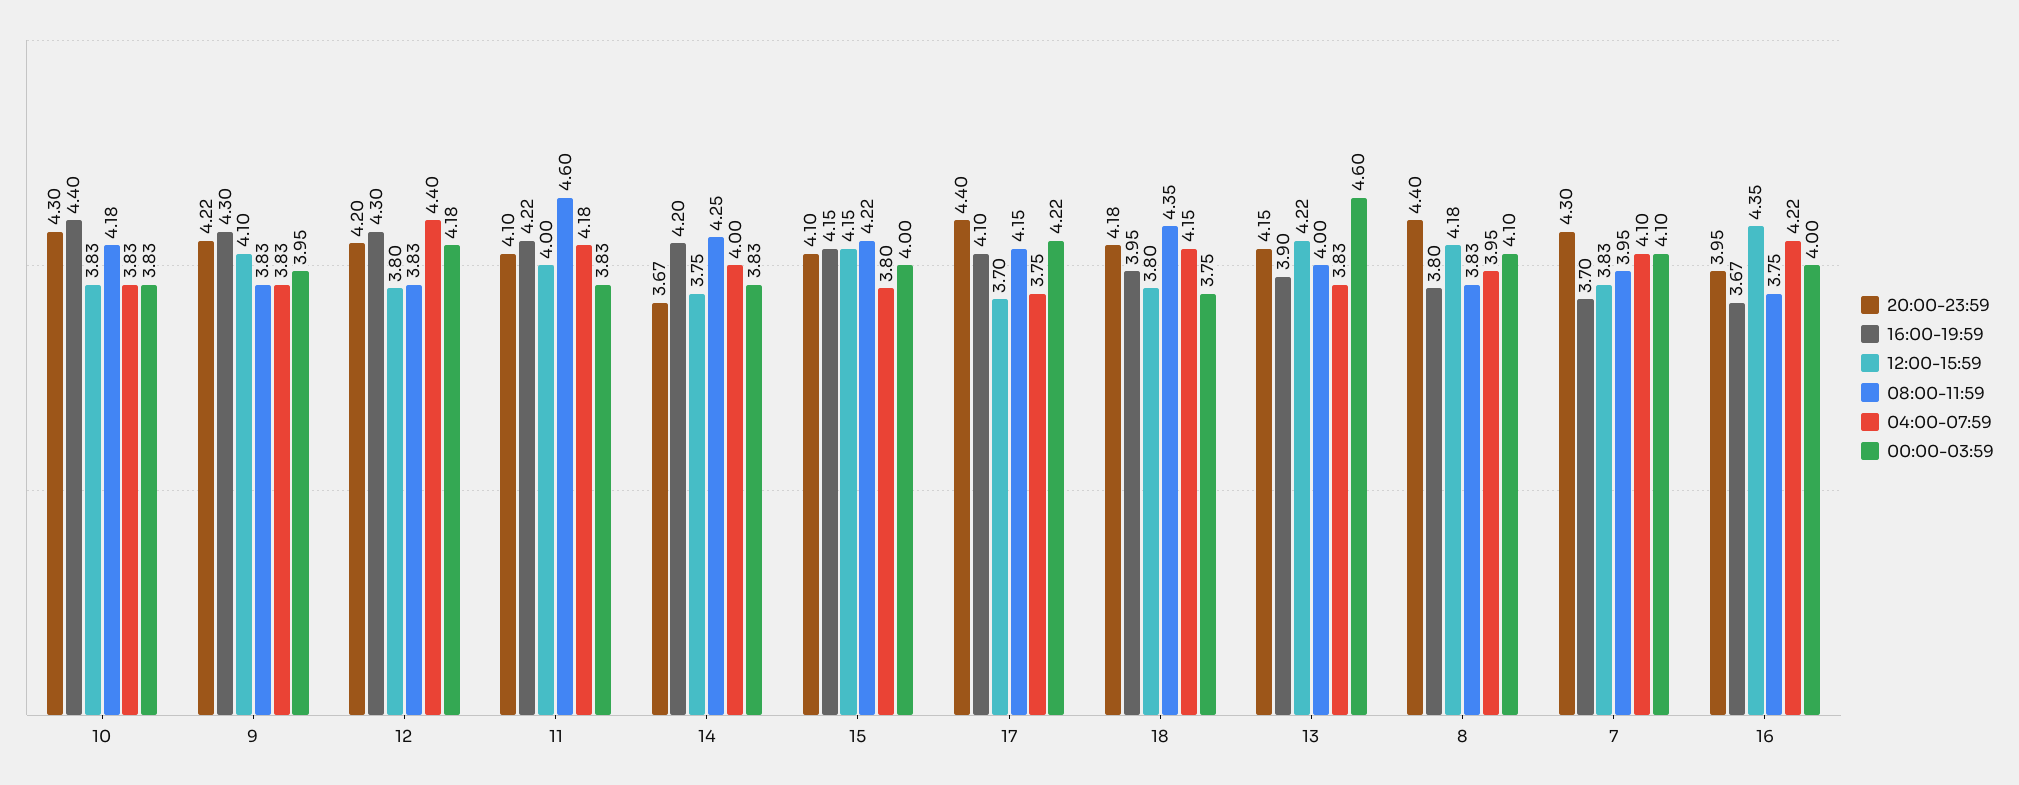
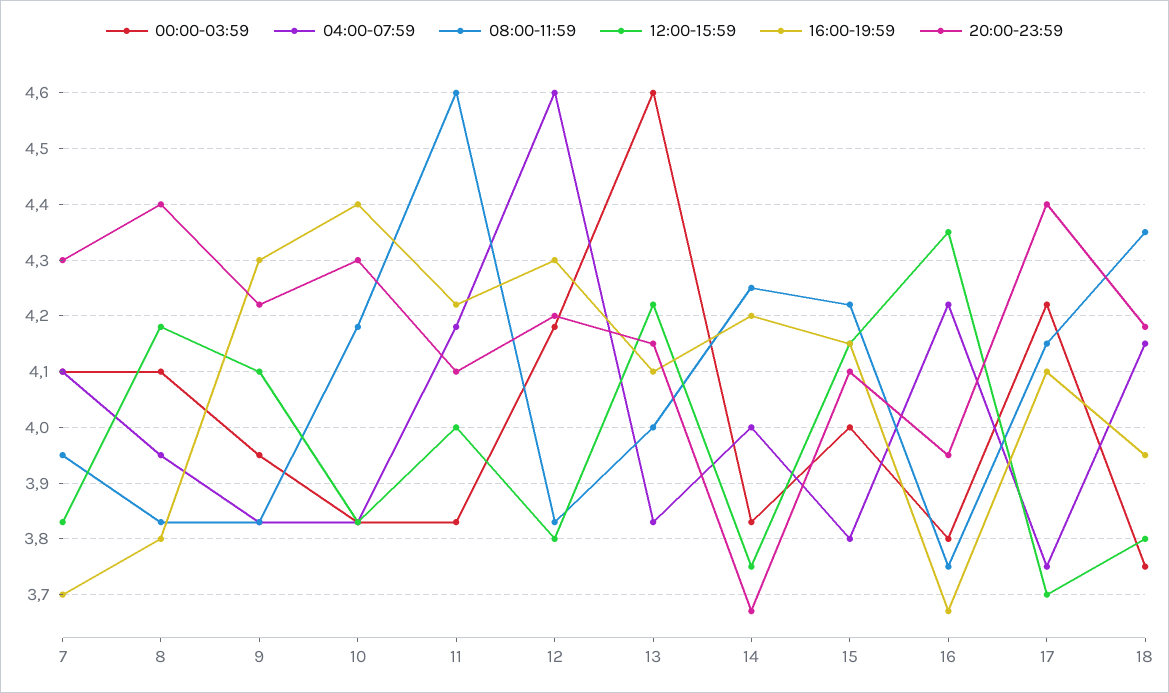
  {
    "20:00-23:59": {
      "10": 4.3,
      "9": 4.22,
      "12": 4.2,
      "11": 4.1,
      "14": 3.67,
      "15": 4.1,
      "17": 4.4,
      "18": 4.18,
      "13": 4.15,
      "8": 4.4,
      "7": 4.3,
      "16": 3.95
    },
    "16:00-19:59": {
      "10": 4.4,
      "9": 4.3,
      "12": 4.3,
      "11": 4.22,
      "14": 4.2,
      "15": 4.15,
      "17": 4.1,
      "18": 3.95,
-     "13": 3.9,
+     "13": 4.1,
      "8": 3.8,
      "7": 3.7,
      "16": 3.67
    },
    "12:00-15:59": {
      "10": 3.83,
      "9": 4.1,
      "12": 3.8,
      "11": 4,
      "14": 3.75,
      "15": 4.15,
      "17": 3.7,
      "18": 3.8,
      "13": 4.22,
      "8": 4.18,
      "7": 3.83,
      "16": 4.35
    },
    "08:00-11:59": {
      "10": 4.18,
      "9": 3.83,
      "12": 3.83,
      "11": 4.6,
      "14": 4.25,
      "15": 4.22,
      "17": 4.15,
      "18": 4.35,
      "13": 4,
      "8": 3.83,
      "7": 3.95,
      "16": 3.75
    },
    "04:00-07:59": {
      "10": 3.83,
      "9": 3.83,
-     "12": 4.4,
+     "12": 4.6,
      "11": 4.18,
      "14": 4,
      "15": 3.8,
      "17": 3.75,
      "18": 4.15,
      "13": 3.83,
      "8": 3.95,
      "7": 4.1,
      "16": 4.22
    },
    "00:00-03:59": {
      "10": 3.83,
      "9": 3.95,
      "12": 4.18,
      "11": 3.83,
      "14": 3.83,
      "15": 4,
      "17": 4.22,
      "18": 3.75,
      "13": 4.6,
      "8": 4.1,
      "7": 4.1,
-     "16": 4
+     "16": 3.8
    }
  }

